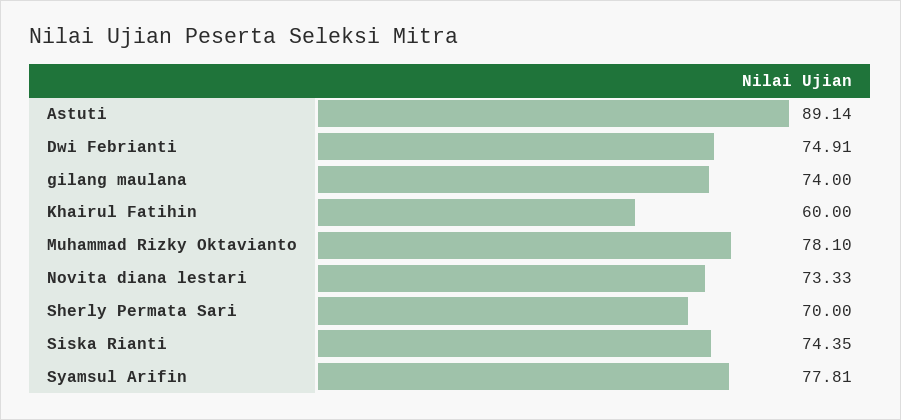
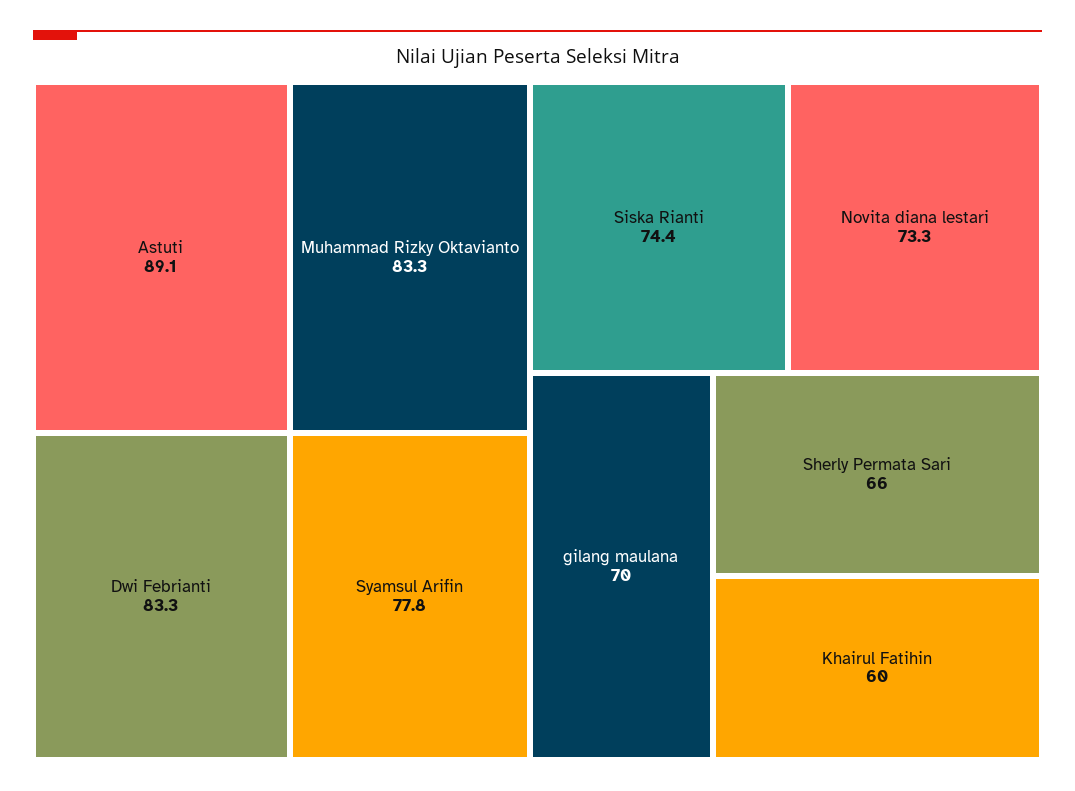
  {
    "Astuti": 89.14,
-   "Dwi Febrianti": 74.91,
+   "Dwi Febrianti": 83.3,
-   "gilang maulana": 74,
+   "gilang maulana": 70,
    "Khairul Fatihin": 60,
-   "Muhammad Rizky Oktavianto": 78.1,
+   "Muhammad Rizky Oktavianto": 83.3,
    "Novita diana lestari": 73.33,
-   "Sherly Permata Sari": 70,
+   "Sherly Permata Sari": 66,
    "Siska Rianti": 74.35,
    "Syamsul Arifin": 77.81
  }

